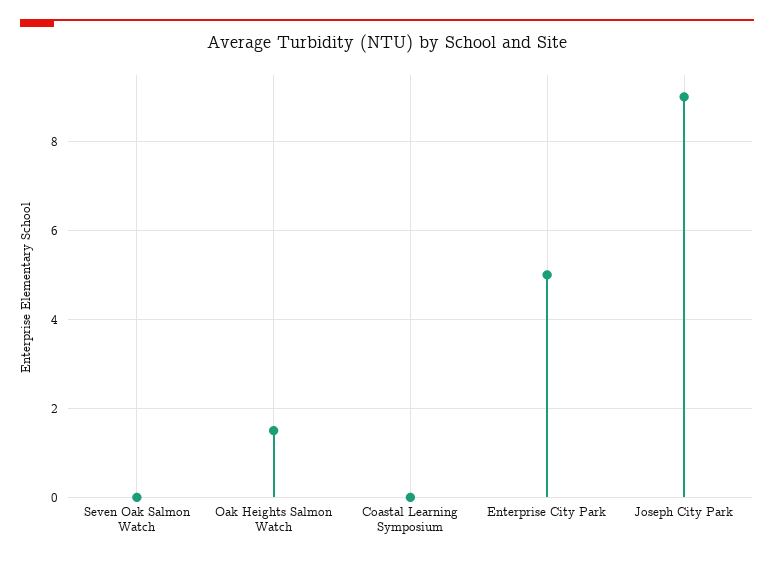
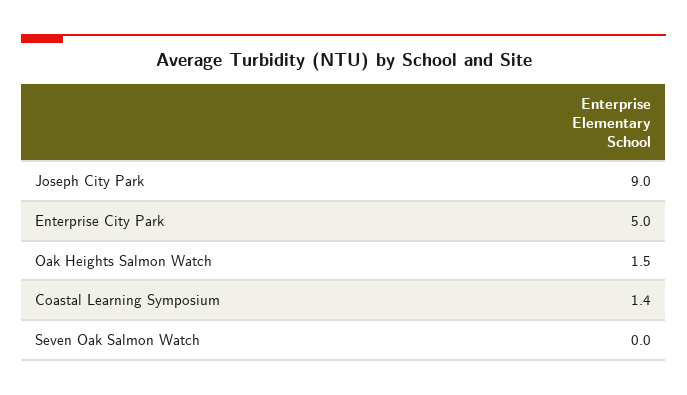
  {
    "Seven Oak Salmon Watch": 0,
    "Oak Heights Salmon Watch": 1.5,
-   "Coastal Learning Symposium": 0,
+   "Coastal Learning Symposium": 1.4,
    "Enterprise City Park": 5,
    "Joseph City Park": 9
  }

